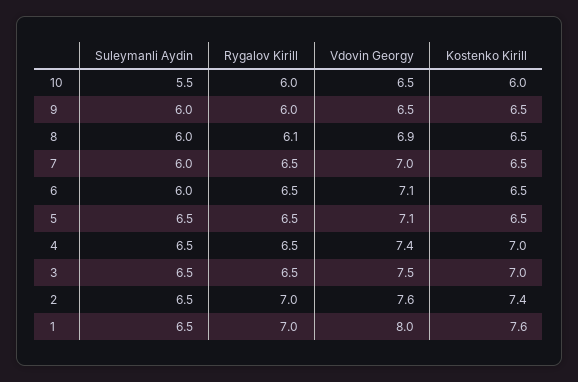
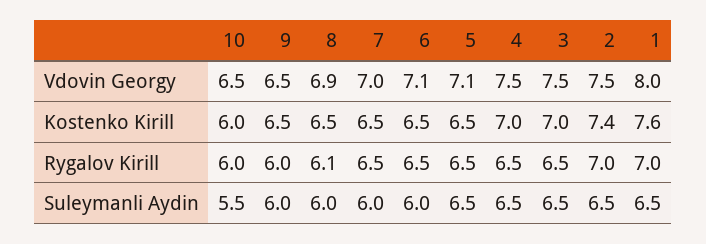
  {
    "Suleymanli Aydin": {
      "10": 5.5,
      "9": 6,
      "8": 6,
      "7": 6,
      "6": 6,
      "5": 6.5,
      "4": 6.5,
      "3": 6.5,
      "2": 6.5,
      "1": 6.5
    },
    "Rygalov Kirill": {
      "10": 6,
      "9": 6,
      "8": 6.1,
      "7": 6.5,
      "6": 6.5,
      "5": 6.5,
      "4": 6.5,
      "3": 6.5,
      "2": 7,
      "1": 7
    },
    "Vdovin Georgy": {
      "10": 6.5,
      "9": 6.5,
      "8": 6.9,
      "7": 7,
      "6": 7.1,
      "5": 7.1,
-     "4": 7.4,
+     "4": 7.5,
      "3": 7.5,
-     "2": 7.6,
+     "2": 7.5,
      "1": 8
    },
    "Kostenko Kirill": {
      "10": 6,
      "9": 6.5,
      "8": 6.5,
      "7": 6.5,
      "6": 6.5,
      "5": 6.5,
      "4": 7,
      "3": 7,
      "2": 7.4,
      "1": 7.6
    }
  }

